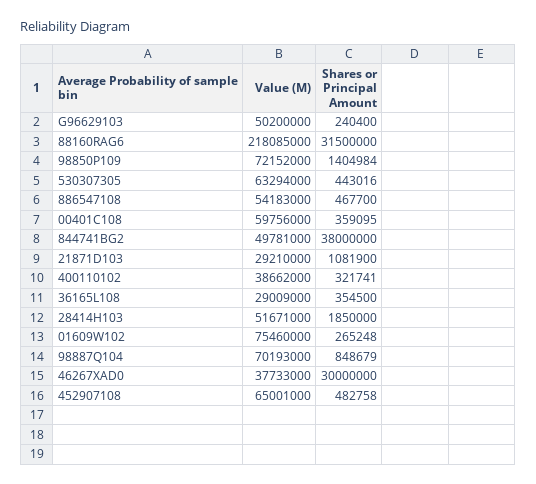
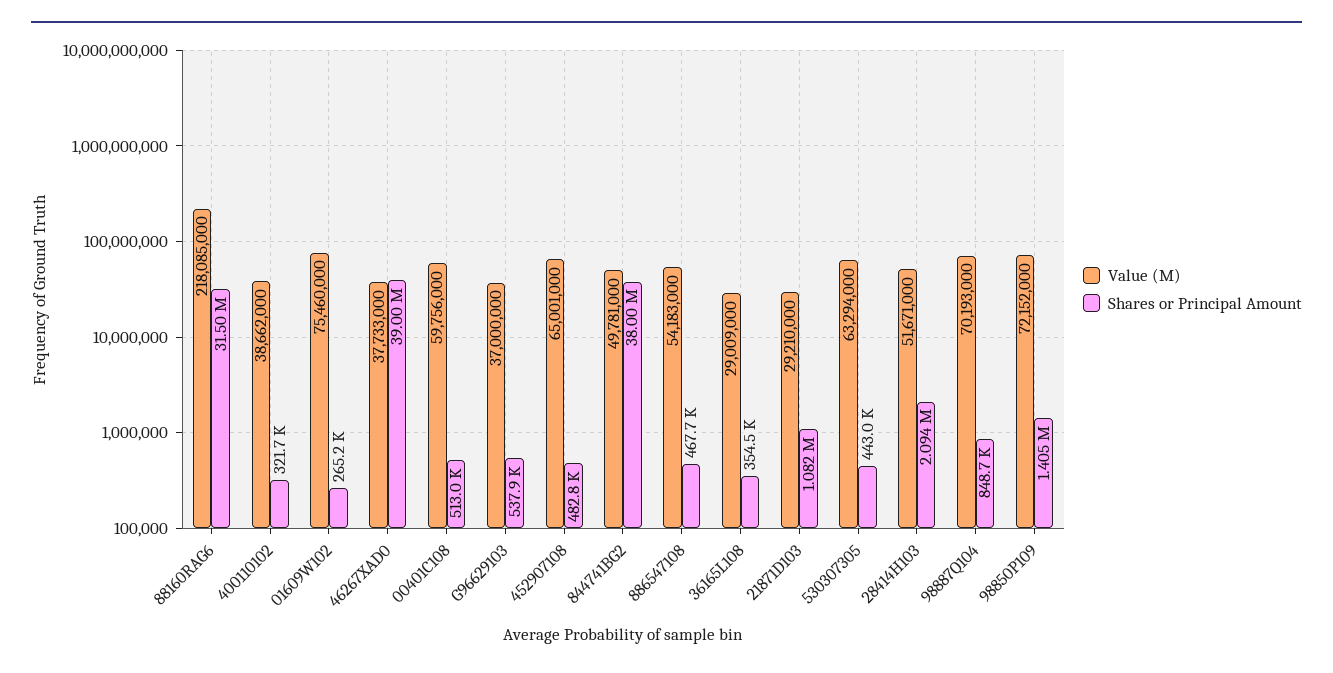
  {
    "Value (M)": {
-     "G96629103": 50200000,
+     "G96629103": 37000000,
      "88160RAG6": 218085000,
      "98850P109": 72152000,
      "530307305": 63294000,
      "886547108": 54183000,
      "00401C108": 59756000,
      "844741BG2": 49781000,
      "21871D103": 29210000,
      "400110102": 38662000,
      "36165L108": 29009000,
      "28414H103": 51671000,
      "01609W102": 75460000,
      "98887Q104": 70193000,
      "46267XAD0": 37733000,
      "452907108": 65001000
    },
    "Shares or Principal Amount": {
-     "G96629103": 240400,
+     "G96629103": 537900,
      "88160RAG6": 31500000,
      "98850P109": 1404984,
      "530307305": 443016,
      "886547108": 467700,
-     "00401C108": 359095,
+     "00401C108": 513000,
      "844741BG2": 38000000,
      "21871D103": 1081900,
      "400110102": 321741,
      "36165L108": 354500,
-     "28414H103": 1850000,
+     "28414H103": 2094000,
      "01609W102": 265248,
      "98887Q104": 848679,
-     "46267XAD0": 30000000,
+     "46267XAD0": 39000000,
      "452907108": 482758
    }
  }

